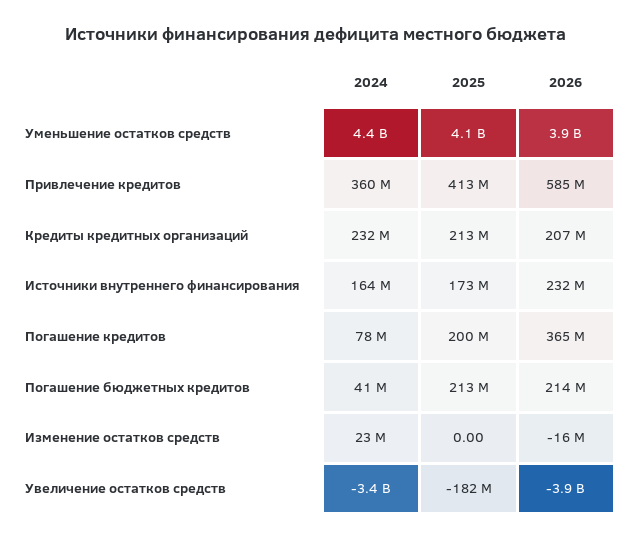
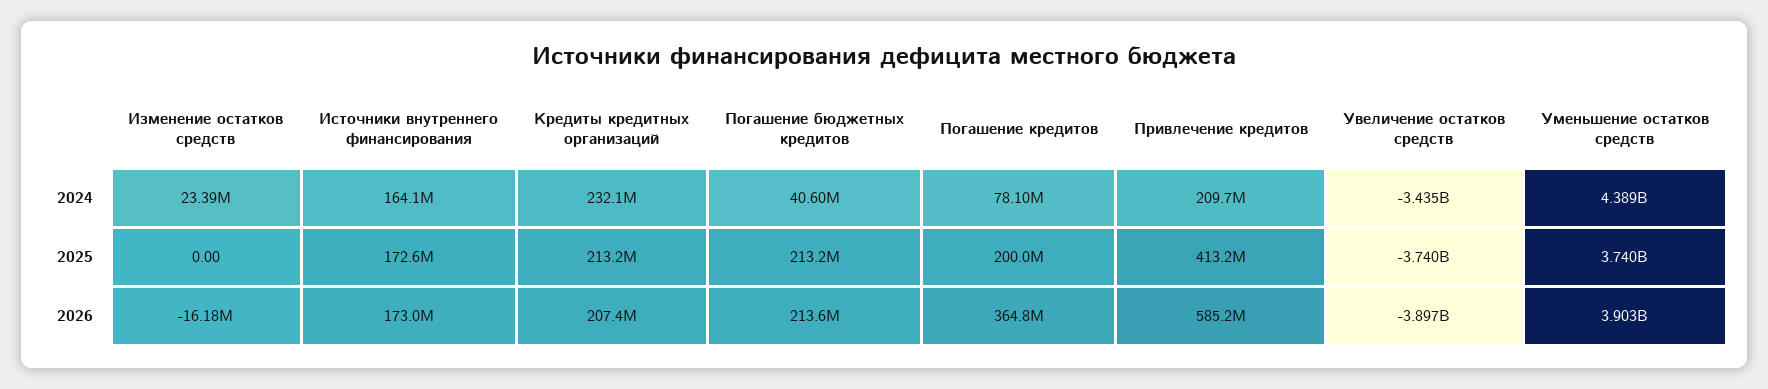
  {
    "2024": {
      "Уменьшение остатков средств": 4389000000,
-     "Привлечение кредитов": 360000000,
+     "Привлечение кредитов": 209700000,
      "Кредиты кредитных организаций": 232100000,
      "Источники внутреннего финансирования": 164100000,
      "Погашение кредитов": 78100000,
      "Погашение бюджетных кредитов": 40600000,
      "Изменение остатков средств": 23390000,
      "Увеличение остатков средств": -3435000000
    },
    "2025": {
-     "Уменьшение остатков средств": 4100000000,
+     "Уменьшение остатков средств": 3740000000,
      "Привлечение кредитов": 413200000,
      "Кредиты кредитных организаций": 213200000,
      "Источники внутреннего финансирования": 172600000,
      "Погашение кредитов": 200000000,
      "Погашение бюджетных кредитов": 213200000,
      "Изменение остатков средств": 0,
-     "Увеличение остатков средств": -182000000
+     "Увеличение остатков средств": -3740000000
    },
    "2026": {
      "Уменьшение остатков средств": 3903000000,
      "Привлечение кредитов": 585200000,
      "Кредиты кредитных организаций": 207400000,
-     "Источники внутреннего финансирования": 232000000,
+     "Источники внутреннего финансирования": 173000000,
      "Погашение кредитов": 364800000,
      "Погашение бюджетных кредитов": 213600000,
      "Изменение остатков средств": -16180000,
      "Увеличение остатков средств": -3897000000
    }
  }

